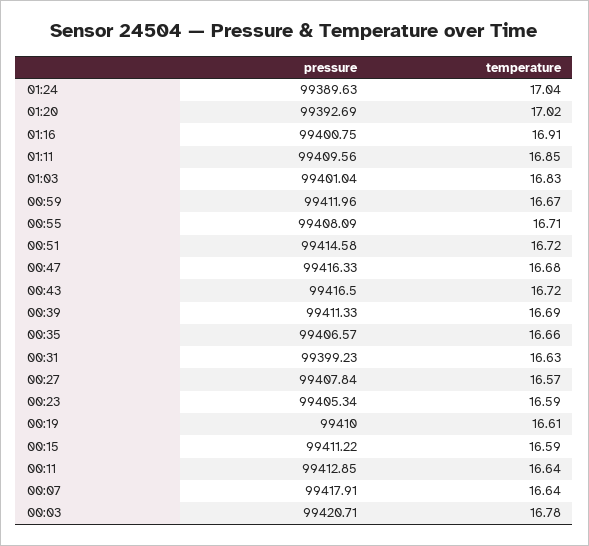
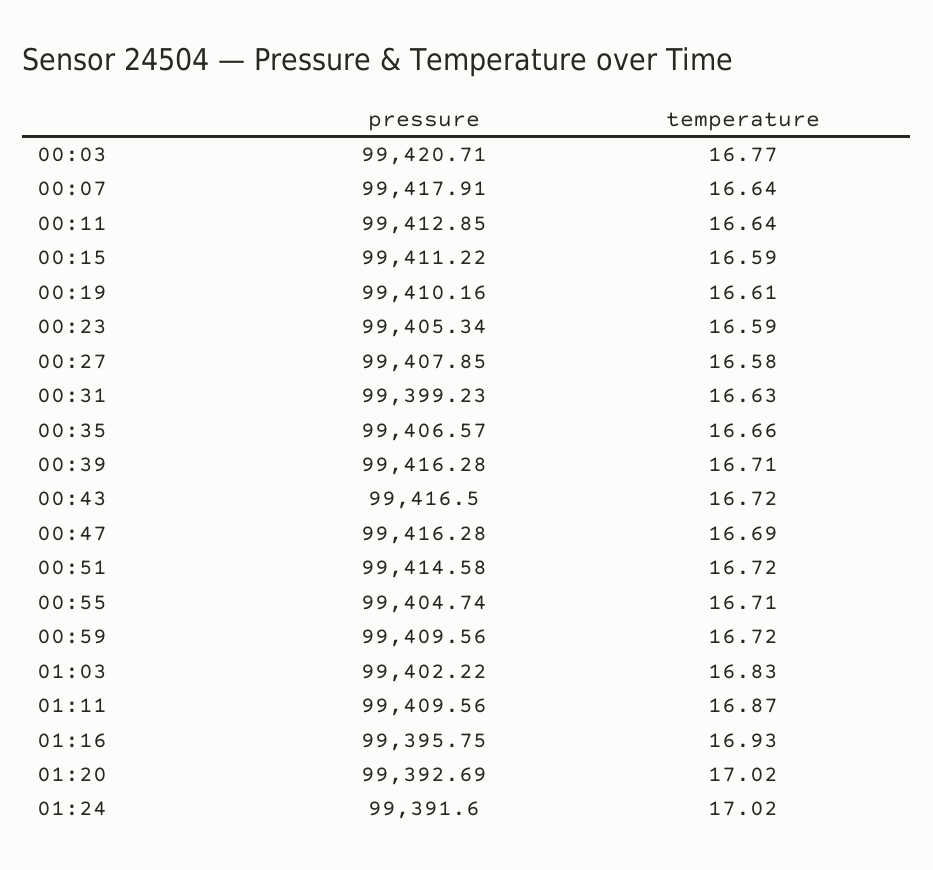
  {
    "pressure": {
-     "01:24": 99389.63,
+     "01:24": 99391.6,
      "01:20": 99392.69,
-     "01:16": 99400.75,
+     "01:16": 99395.75,
      "01:11": 99409.56,
-     "01:03": 99401.04,
+     "01:03": 99402.22,
-     "00:59": 99411.96,
+     "00:59": 99409.56,
-     "00:55": 99408.09,
+     "00:55": 99404.74,
      "00:51": 99414.58,
-     "00:47": 99416.33,
+     "00:47": 99416.28,
      "00:43": 99416.5,
-     "00:39": 99411.33,
+     "00:39": 99416.28,
      "00:35": 99406.57,
      "00:31": 99399.23,
-     "00:27": 99407.84,
+     "00:27": 99407.85,
      "00:23": 99405.34,
-     "00:19": 99410,
+     "00:19": 99410.16,
      "00:15": 99411.22,
      "00:11": 99412.85,
      "00:07": 99417.91,
      "00:03": 99420.71
    },
    "temperature": {
-     "01:24": 17.04,
+     "01:24": 17.02,
      "01:20": 17.02,
-     "01:16": 16.91,
+     "01:16": 16.93,
-     "01:11": 16.85,
+     "01:11": 16.87,
      "01:03": 16.83,
-     "00:59": 16.67,
+     "00:59": 16.72,
      "00:55": 16.71,
      "00:51": 16.72,
-     "00:47": 16.68,
+     "00:47": 16.69,
      "00:43": 16.72,
-     "00:39": 16.69,
+     "00:39": 16.71,
      "00:35": 16.66,
      "00:31": 16.63,
-     "00:27": 16.57,
+     "00:27": 16.58,
      "00:23": 16.59,
      "00:19": 16.61,
      "00:15": 16.59,
      "00:11": 16.64,
      "00:07": 16.64,
-     "00:03": 16.78
+     "00:03": 16.77
    }
  }

